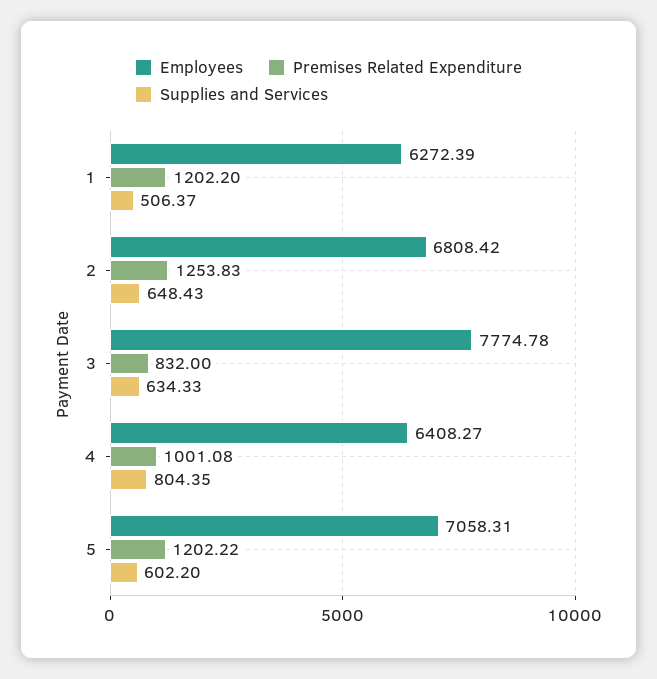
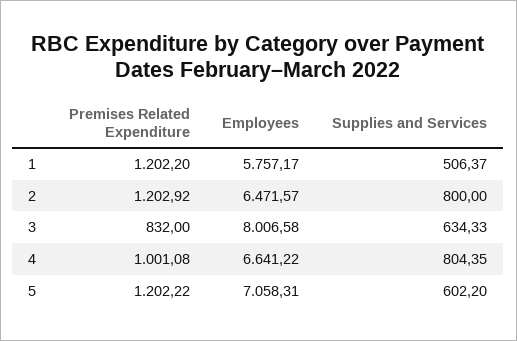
  {
    "Employees": {
-     "1": 6272.39,
+     "1": 5757.17,
-     "2": 6808.42,
+     "2": 6471.57,
-     "3": 7774.78,
+     "3": 8006.58,
-     "4": 6408.27,
+     "4": 6641.22,
      "5": 7058.31
    },
    "Premises Related Expenditure": {
      "1": 1202.2,
-     "2": 1253.83,
+     "2": 1202.92,
      "3": 832,
      "4": 1001.08,
      "5": 1202.22
    },
    "Supplies and Services": {
      "1": 506.37,
-     "2": 648.43,
+     "2": 800,
      "3": 634.33,
      "4": 804.35,
      "5": 602.2
    }
  }

